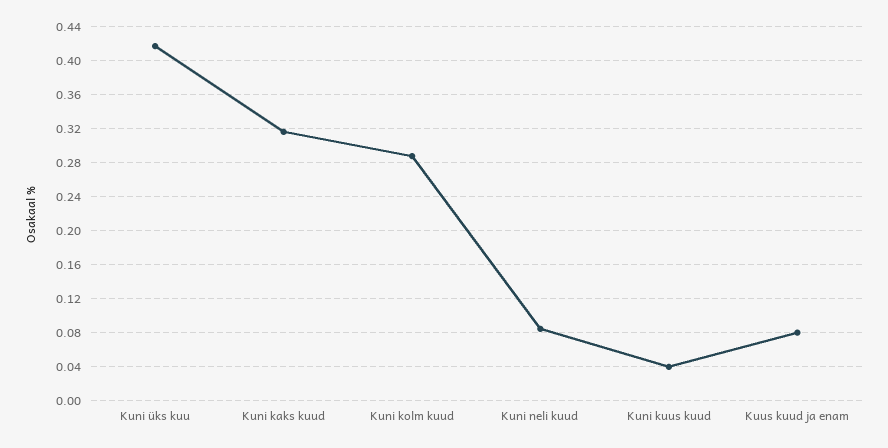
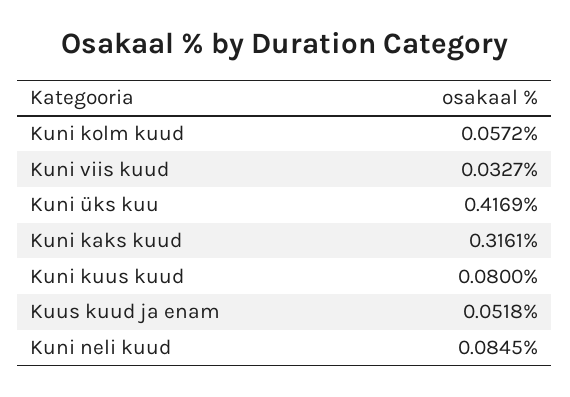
  {
    "Kuni üks kuu": 0.4169,
    "Kuni kaks kuud": 0.3161,
-   "Kuni kolm kuud": 0.29,
+   "Kuni kolm kuud": 0.0572,
    "Kuni neli kuud": 0.0845,
-   "Kuni kuus kuud": 0.04,
+   "Kuni kuus kuud": 0.08,
-   "Kuus kuud ja enam": 0.08
+   "Kuus kuud ja enam": 0.0518,
+   "Kuni viis kuud": 0.0327
  }

